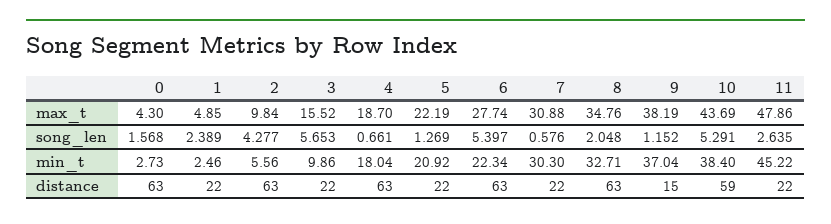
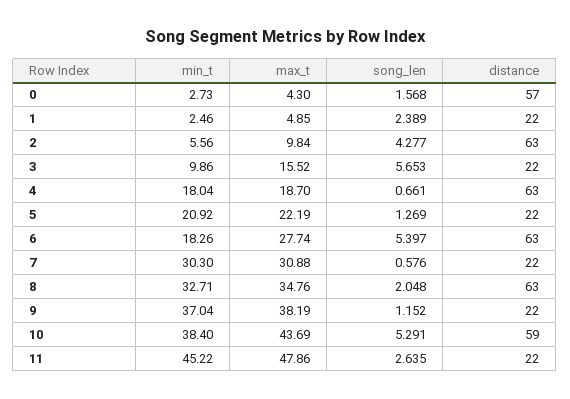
  {
    "0": {
      "max_t": 4.3,
      "song_len": 1.568,
      "min_t": 2.73,
-     "distance": 63
+     "distance": 57
    },
    "1": {
      "max_t": 4.85,
      "song_len": 2.389,
      "min_t": 2.46,
      "distance": 22
    },
    "2": {
      "max_t": 9.84,
      "song_len": 4.277,
      "min_t": 5.56,
      "distance": 63
    },
    "3": {
      "max_t": 15.52,
      "song_len": 5.653,
      "min_t": 9.86,
      "distance": 22
    },
    "4": {
      "max_t": 18.7,
      "song_len": 0.661,
      "min_t": 18.04,
      "distance": 63
    },
    "5": {
      "max_t": 22.19,
      "song_len": 1.269,
      "min_t": 20.92,
      "distance": 22
    },
    "6": {
      "max_t": 27.74,
      "song_len": 5.397,
-     "min_t": 22.34,
+     "min_t": 18.26,
      "distance": 63
    },
    "7": {
      "max_t": 30.88,
      "song_len": 0.576,
      "min_t": 30.3,
      "distance": 22
    },
    "8": {
      "max_t": 34.76,
      "song_len": 2.048,
      "min_t": 32.71,
      "distance": 63
    },
    "9": {
      "max_t": 38.19,
      "song_len": 1.152,
      "min_t": 37.04,
-     "distance": 15
+     "distance": 22
    },
    "10": {
      "max_t": 43.69,
      "song_len": 5.291,
      "min_t": 38.4,
      "distance": 59
    },
    "11": {
      "max_t": 47.86,
      "song_len": 2.635,
      "min_t": 45.22,
      "distance": 22
    }
  }

